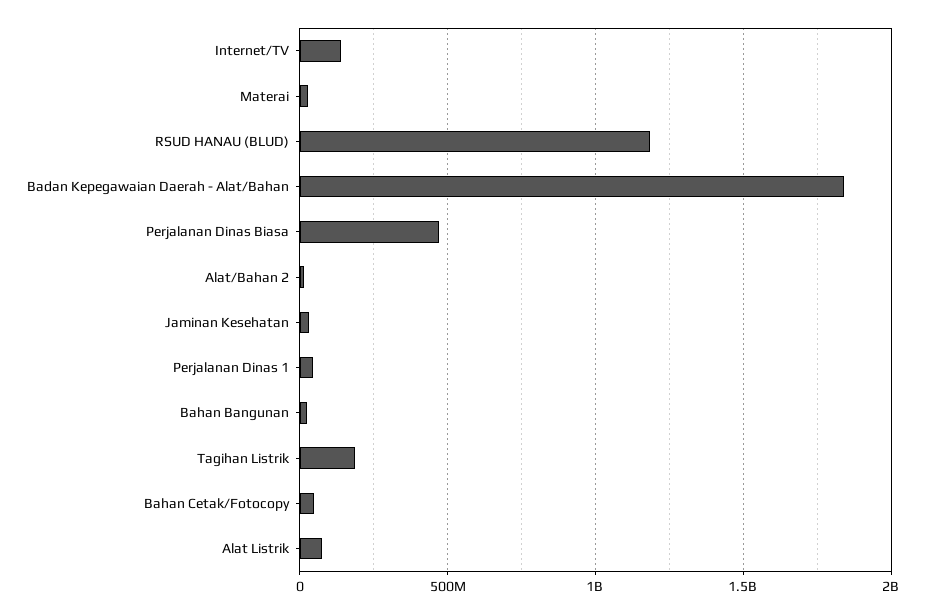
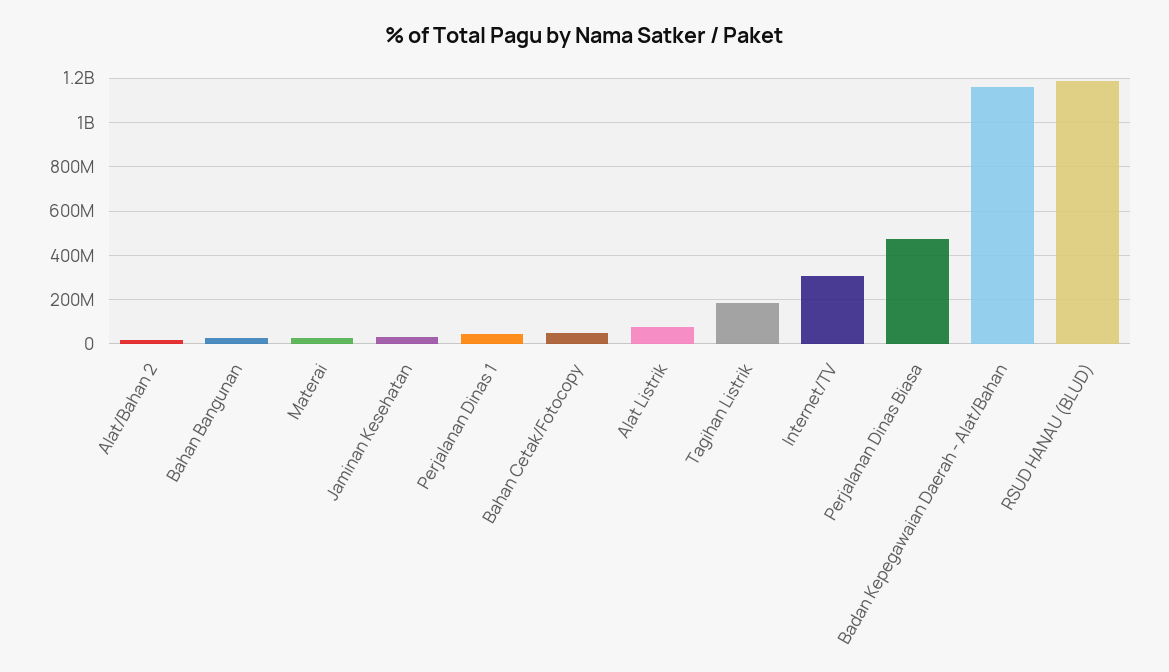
  {
-   "Internet/TV": 150000000,
+   "Internet/TV": 300000000,
    "Materai": 50000000,
    "RSUD HANAU (BLUD)": 1200000000,
-   "Badan Kepegawaian Daerah - Alat/Bahan": 1850000000,
+   "Badan Kepegawaian Daerah - Alat/Bahan": 1150000000,
    "Perjalanan Dinas Biasa": 450000000,
    "Alat/Bahan 2": 0,
    "Jaminan Kesehatan": 50000000,
    "Perjalanan Dinas 1": 50000000,
    "Bahan Bangunan": 50000000,
    "Tagihan Listrik": 200000000,
    "Bahan Cetak/Fotocopy": 50000000,
    "Alat Listrik": 50000000
  }

